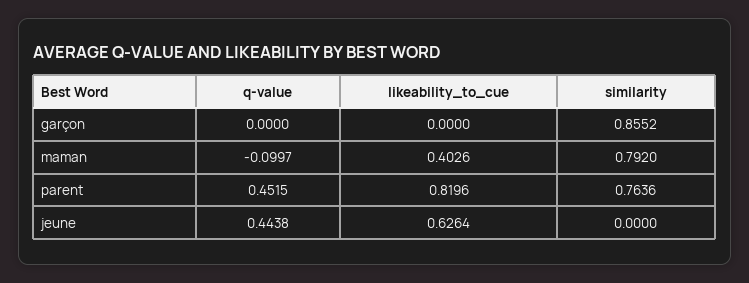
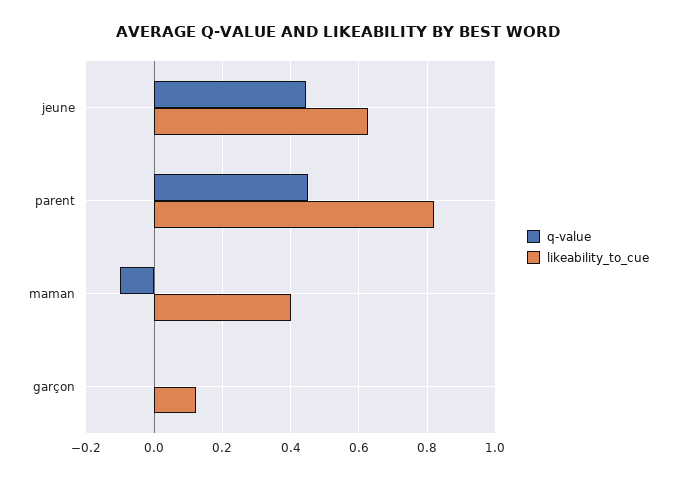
  {
    "q-value": {
      "garçon": 0,
      "maman": -0.0997,
      "parent": 0.4515,
      "jeune": 0.4438
    },
    "likeability_to_cue": {
-     "garçon": 0,
+     "garçon": 0.12,
      "maman": 0.4026,
      "parent": 0.8196,
      "jeune": 0.6264
-   },
+   }
-   "similarity": {
-     "garçon": 0.8552,
-     "maman": 0.792,
-     "parent": 0.7636,
-     "jeune": 0
-   }
  }

